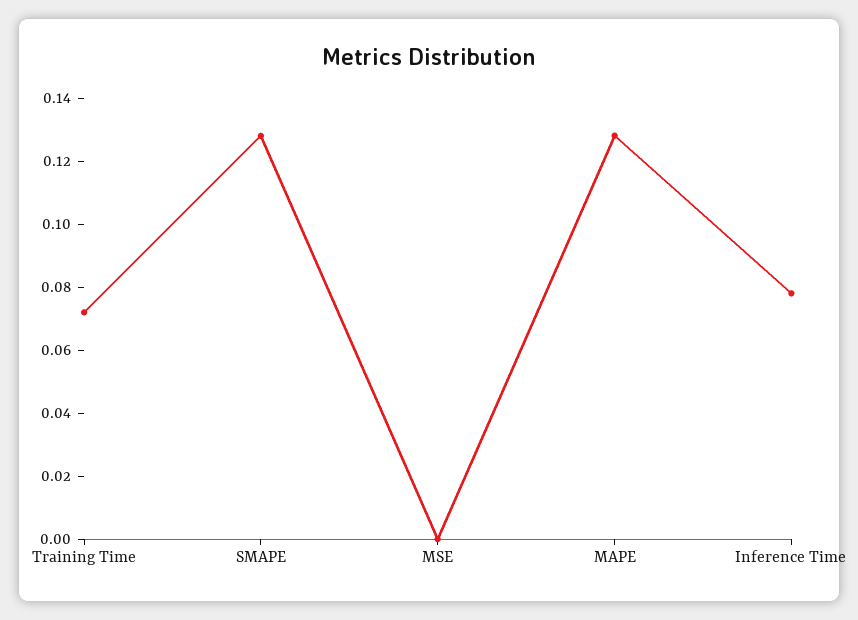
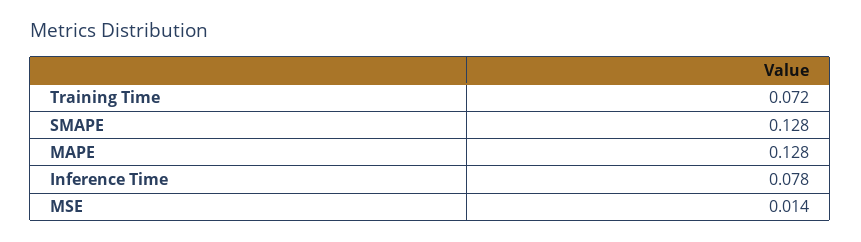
  {
    "Training Time": 0.072,
    "SMAPE": 0.128,
-   "MSE": 0,
+   "MSE": 0.014,
    "MAPE": 0.128,
    "Inference Time": 0.078
  }

